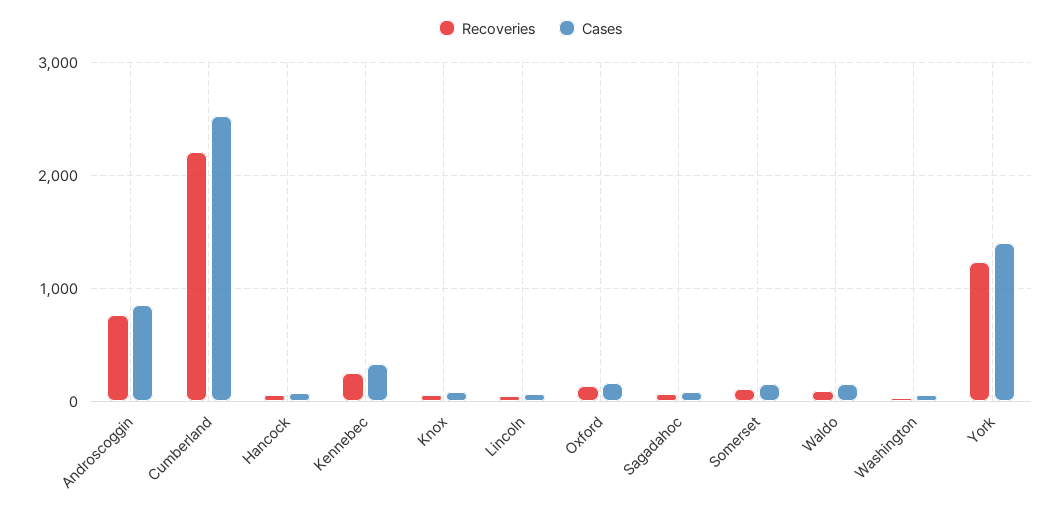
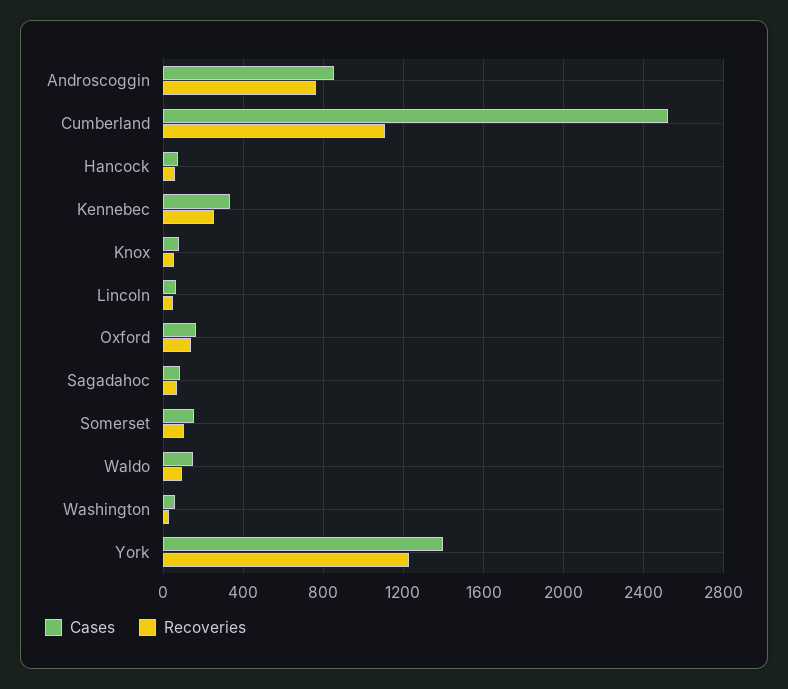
  {
    "Recoveries": {
      "Androscoggin": 750,
-     "Cumberland": 2200,
+     "Cumberland": 1100,
      "Hancock": 50,
      "Kennebec": 250,
      "Knox": 50,
      "Lincoln": 50,
      "Oxford": 150,
      "Sagadahoc": 50,
      "Somerset": 100,
      "Waldo": 100,
      "Washington": 50,
      "York": 1250
    },
    "Cases": {
      "Androscoggin": 850,
      "Cumberland": 2500,
      "Hancock": 50,
      "Kennebec": 350,
      "Knox": 100,
      "Lincoln": 50,
      "Oxford": 150,
      "Sagadahoc": 100,
      "Somerset": 150,
      "Waldo": 150,
      "Washington": 50,
      "York": 1400
    }
  }

